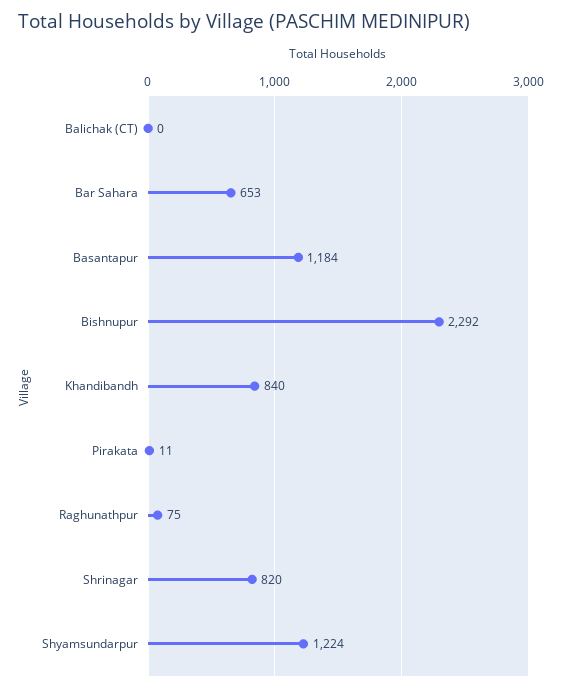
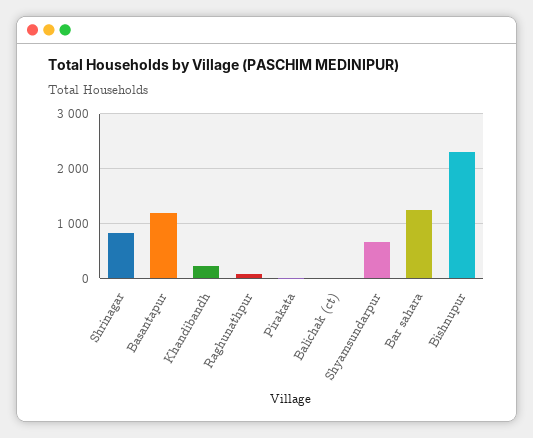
  {
    "Balichak (CT)": 0,
-   "Bar Sahara": 653,
+   "Bar Sahara": 1200,
    "Basantapur": 1184,
    "Bishnupur": 2292,
-   "Khandibandh": 840,
+   "Khandibandh": 200,
    "Pirakata": 11,
    "Raghunathpur": 75,
    "Shrinagar": 820,
-   "Shyamsundarpur": 1224
+   "Shyamsundarpur": 600
  }

